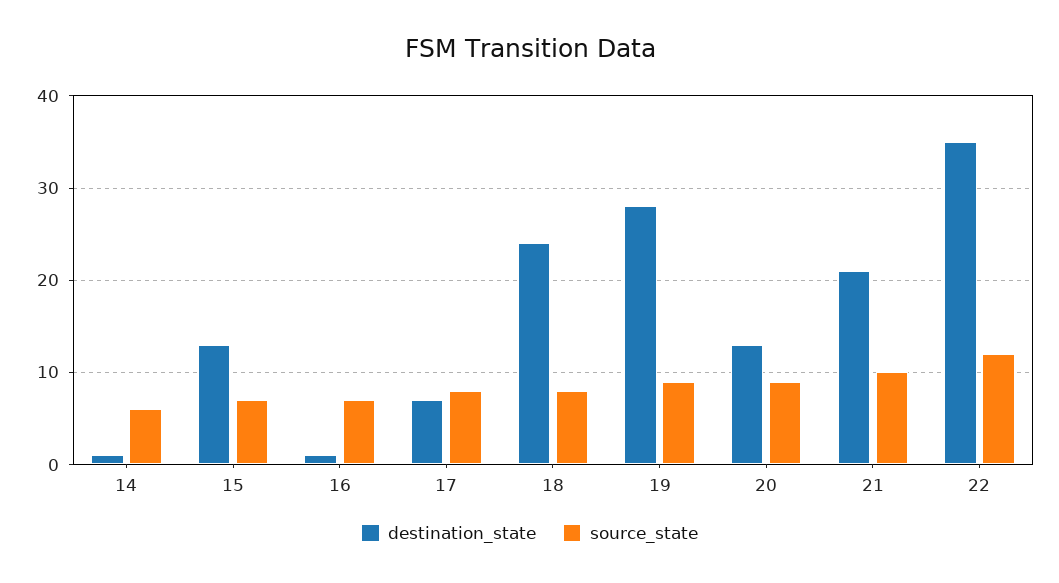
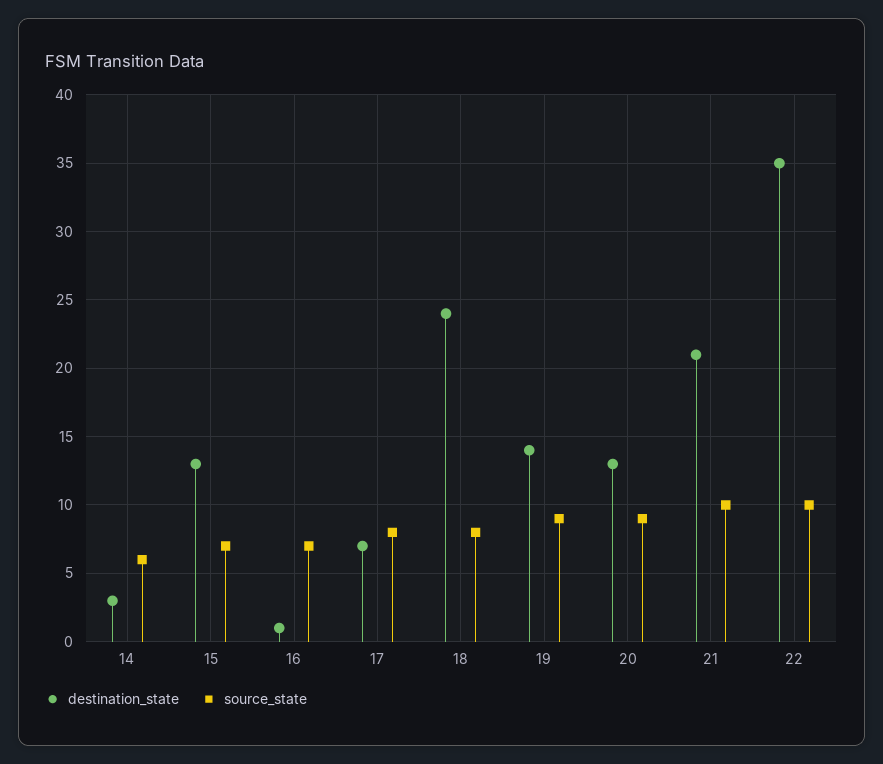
  {
    "destination_state": {
-     "14": 1,
+     "14": 3,
      "15": 13,
      "16": 1,
      "17": 7,
      "18": 24,
-     "19": 28,
+     "19": 14,
      "20": 13,
      "21": 21,
      "22": 35
    },
    "source_state": {
      "14": 6,
      "15": 7,
      "16": 7,
      "17": 8,
      "18": 8,
      "19": 9,
      "20": 9,
      "21": 10,
-     "22": 12
+     "22": 10
    }
  }

